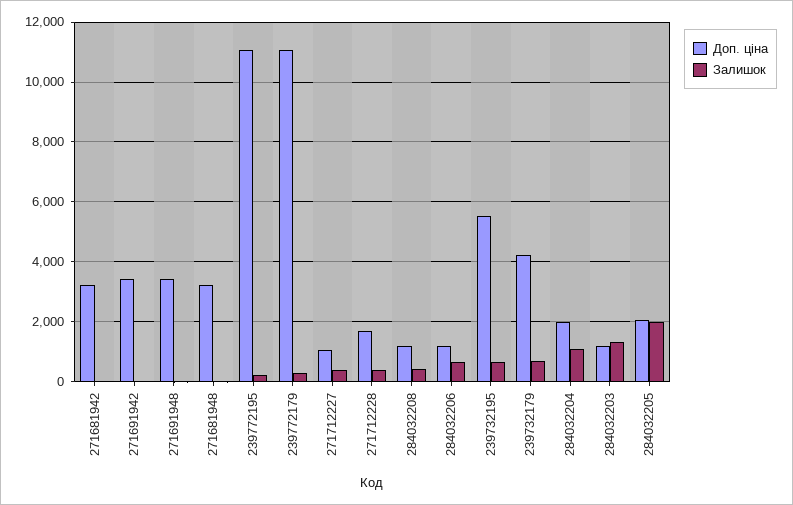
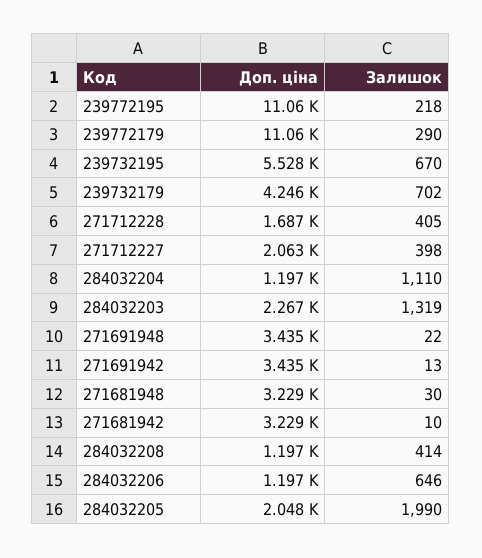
  {
    "Доп. ціна": {
      "271681942": 3229,
      "271691942": 3435,
      "271691948": 3435,
      "271681948": 3229,
      "239772195": 11060,
      "239772179": 11060,
-     "271712227": 1000,
+     "271712227": 2063,
      "271712228": 1687,
      "284032208": 1197,
      "284032206": 1197,
      "239732195": 5528,
      "239732179": 4246,
-     "284032204": 2000,
+     "284032204": 1197,
-     "284032203": 1250,
+     "284032203": 2267,
      "284032205": 2048
    },
    "Залишок": {
      "271681942": 10,
      "271691942": 13,
      "271691948": 22,
      "271681948": 30,
      "239772195": 218,
      "239772179": 290,
      "271712227": 398,
      "271712228": 405,
      "284032208": 414,
      "284032206": 646,
      "239732195": 670,
      "239732179": 702,
      "284032204": 1110,
      "284032203": 1319,
      "284032205": 1990
    }
  }

